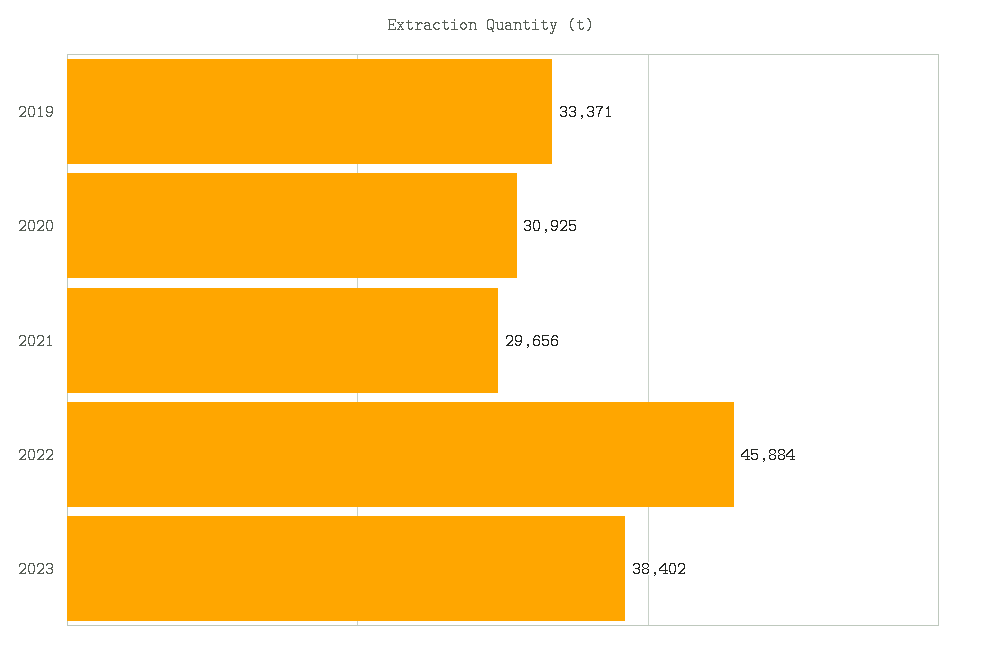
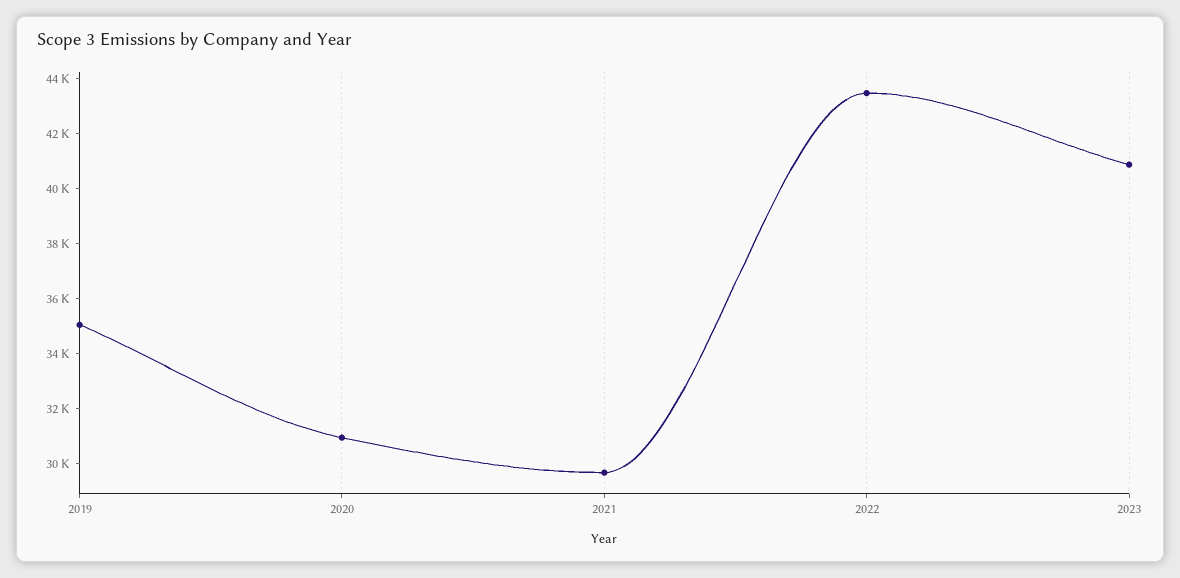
  {
-   "2019": 33371,
+   "2019": 35000,
    "2020": 30925,
    "2021": 29656,
-   "2022": 45884,
+   "2022": 43500,
-   "2023": 38402
+   "2023": 41000
  }

